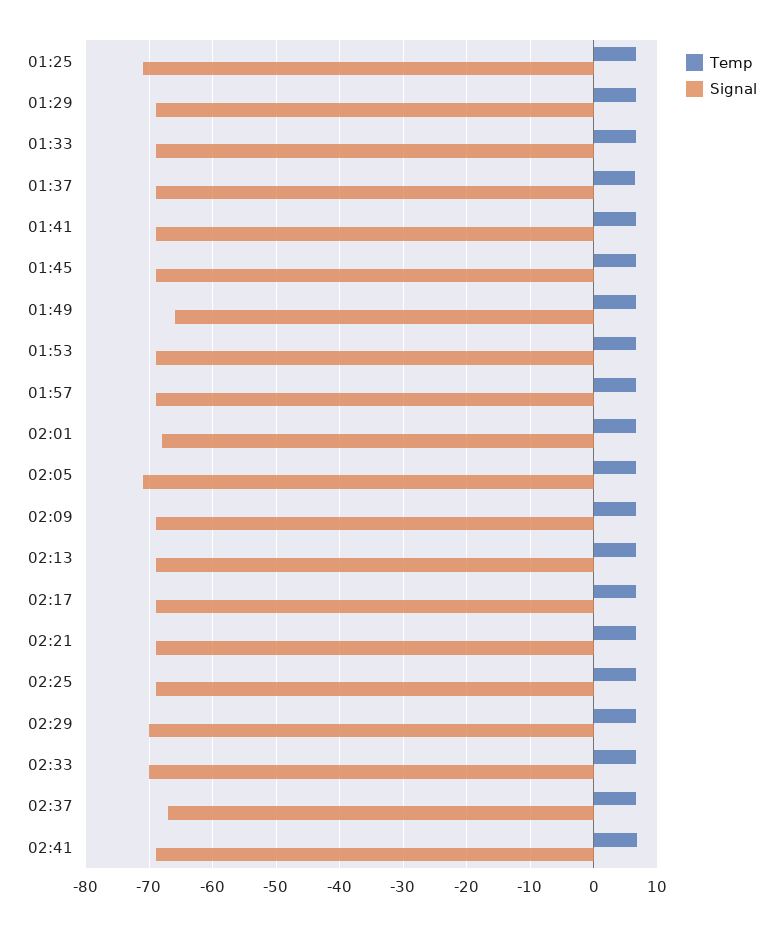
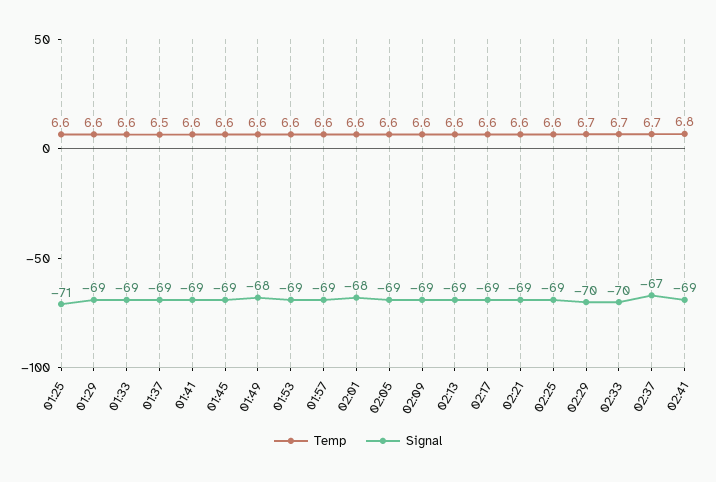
  {
    "Temp": {
      "01:25": 6.6,
      "01:29": 6.6,
      "01:33": 6.6,
      "01:37": 6.5,
      "01:41": 6.6,
      "01:45": 6.6,
      "01:49": 6.6,
      "01:53": 6.6,
      "01:57": 6.6,
      "02:01": 6.6,
      "02:05": 6.6,
      "02:09": 6.6,
      "02:13": 6.6,
      "02:17": 6.6,
      "02:21": 6.6,
      "02:25": 6.6,
      "02:29": 6.7,
      "02:33": 6.7,
      "02:37": 6.7,
      "02:41": 6.8
    },
    "Signal": {
      "01:25": -71,
      "01:29": -69,
      "01:33": -69,
      "01:37": -69,
      "01:41": -69,
      "01:45": -69,
-     "01:49": -66,
+     "01:49": -68,
      "01:53": -69,
      "01:57": -69,
      "02:01": -68,
-     "02:05": -71,
+     "02:05": -69,
      "02:09": -69,
      "02:13": -69,
      "02:17": -69,
      "02:21": -69,
      "02:25": -69,
      "02:29": -70,
      "02:33": -70,
      "02:37": -67,
      "02:41": -69
    }
  }

